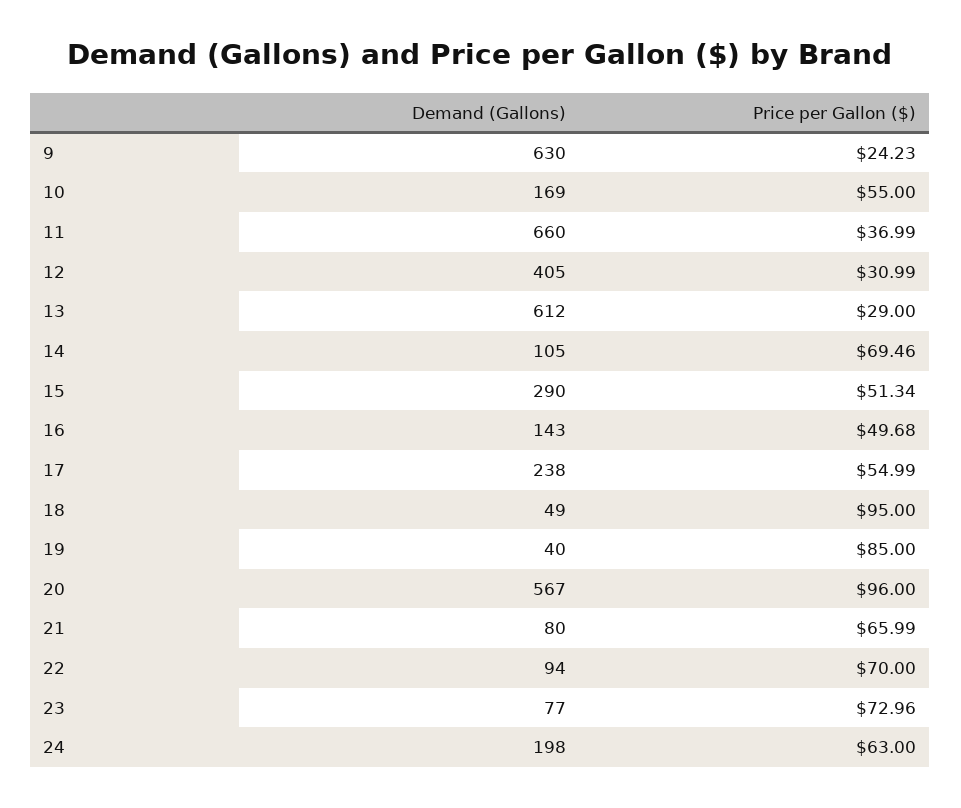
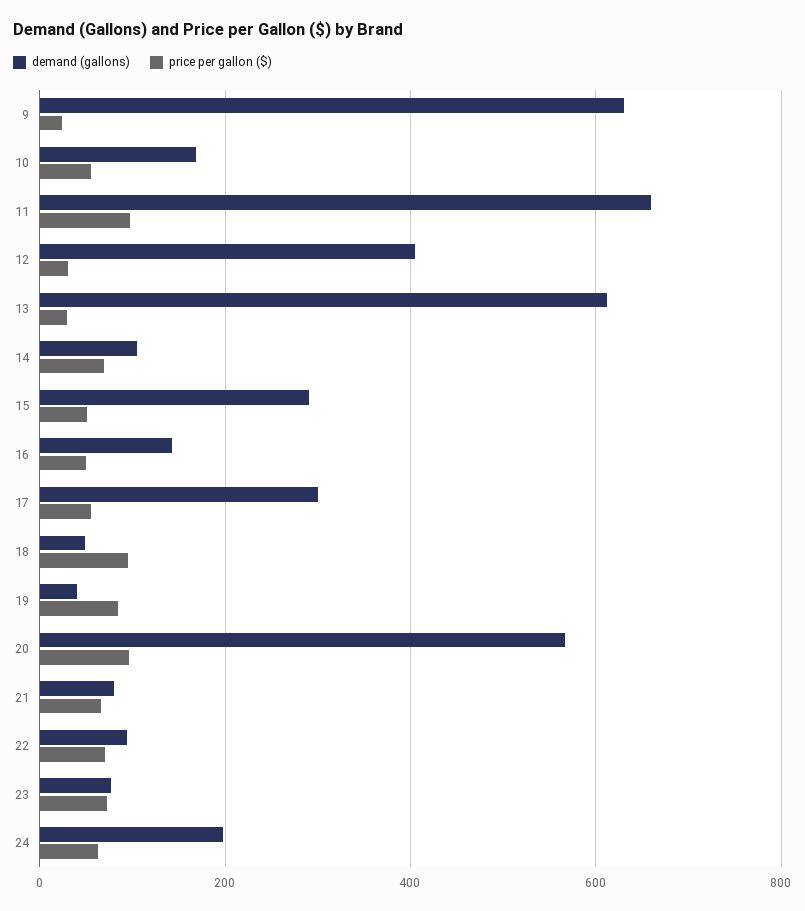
  {
    "Demand (Gallons)": {
      "9": 630,
      "10": 169,
      "11": 660,
      "12": 405,
      "13": 612,
      "14": 105,
      "15": 290,
      "16": 143,
-     "17": 238,
+     "17": 300,
      "18": 49,
      "19": 40,
      "20": 567,
      "21": 80,
      "22": 94,
      "23": 77,
      "24": 198
    },
    "Price per Gallon ($)": {
      "9": 24.23,
      "10": 55,
-     "11": 36.99,
+     "11": 100,
      "12": 30.99,
      "13": 29,
      "14": 69.46,
      "15": 51.34,
      "16": 49.68,
      "17": 54.99,
      "18": 95,
      "19": 85,
      "20": 96,
      "21": 65.99,
      "22": 70,
      "23": 72.96,
      "24": 63
    }
  }

